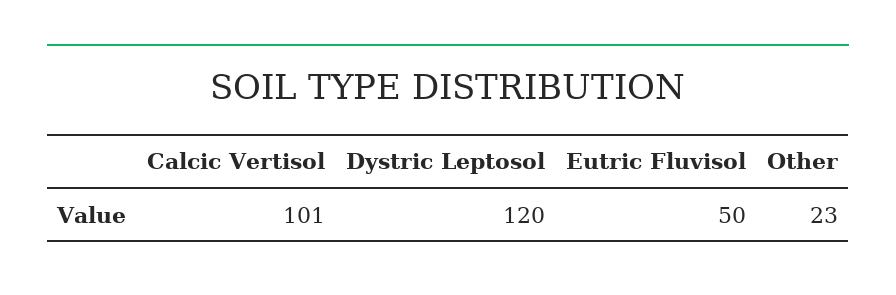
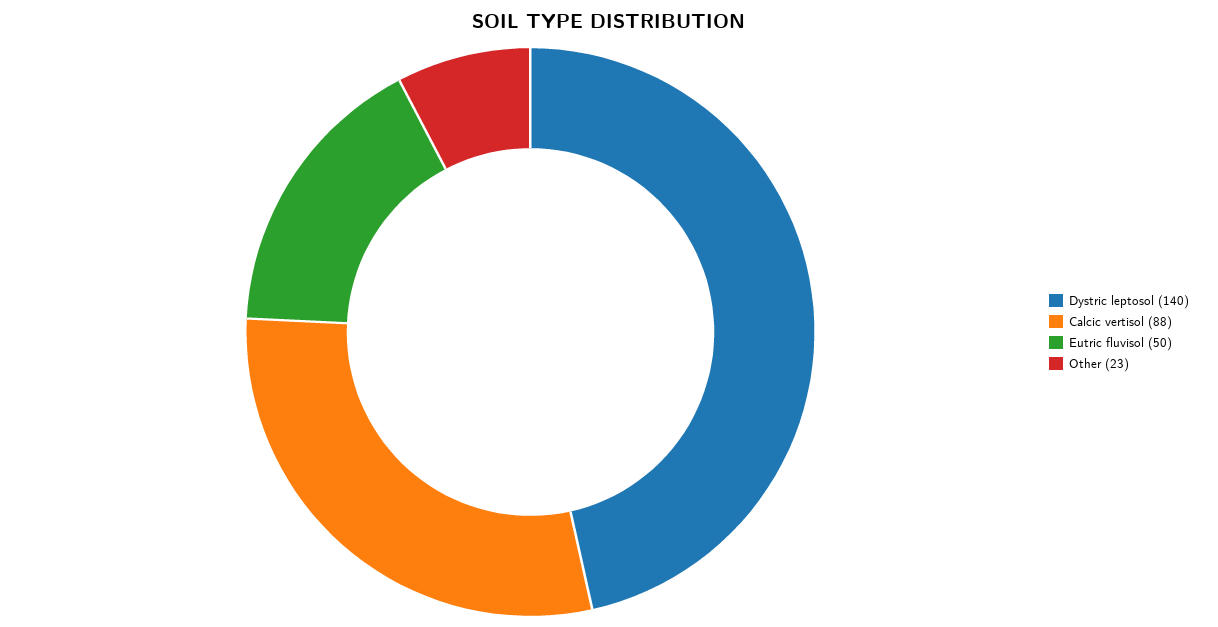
  {
-   "Calcic Vertisol": 101,
+   "Calcic Vertisol": 88,
-   "Dystric Leptosol": 120,
+   "Dystric Leptosol": 140,
    "Eutric Fluvisol": 50,
    "Other": 23
  }

